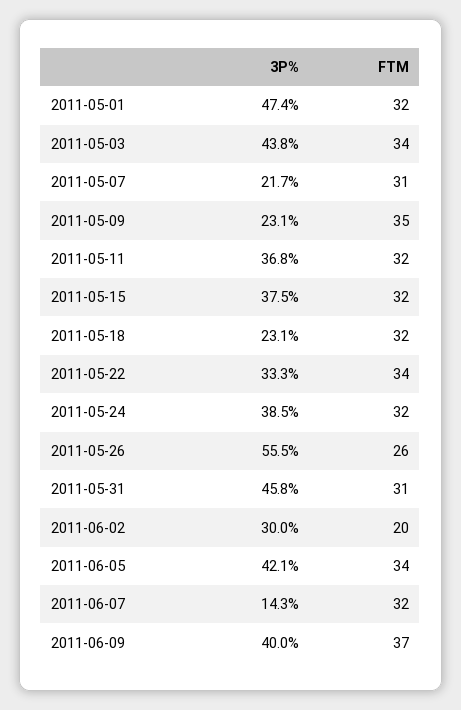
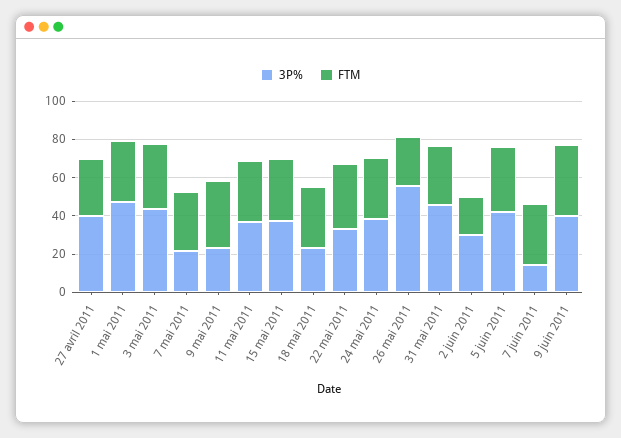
  {
    "3P%": {
      "2011-05-01": 47.4,
      "2011-05-03": 43.8,
      "2011-05-07": 21.7,
      "2011-05-09": 23.1,
      "2011-05-11": 36.8,
      "2011-05-15": 37.5,
      "2011-05-18": 23.1,
      "2011-05-22": 33.3,
      "2011-05-24": 38.5,
      "2011-05-26": 55.5,
      "2011-05-31": 45.8,
      "2011-06-02": 30,
      "2011-06-05": 42.1,
      "2011-06-07": 14.3,
-     "2011-06-09": 40
+     "2011-06-09": 40,
+     "27 avril 2011": 40
    },
    "FTM": {
      "2011-05-01": 32,
      "2011-05-03": 34,
      "2011-05-07": 31,
      "2011-05-09": 35,
      "2011-05-11": 32,
      "2011-05-15": 32,
      "2011-05-18": 32,
      "2011-05-22": 34,
      "2011-05-24": 32,
      "2011-05-26": 26,
      "2011-05-31": 31,
      "2011-06-02": 20,
      "2011-06-05": 34,
      "2011-06-07": 32,
-     "2011-06-09": 37
+     "2011-06-09": 37,
+     "27 avril 2011": 30
    }
  }

